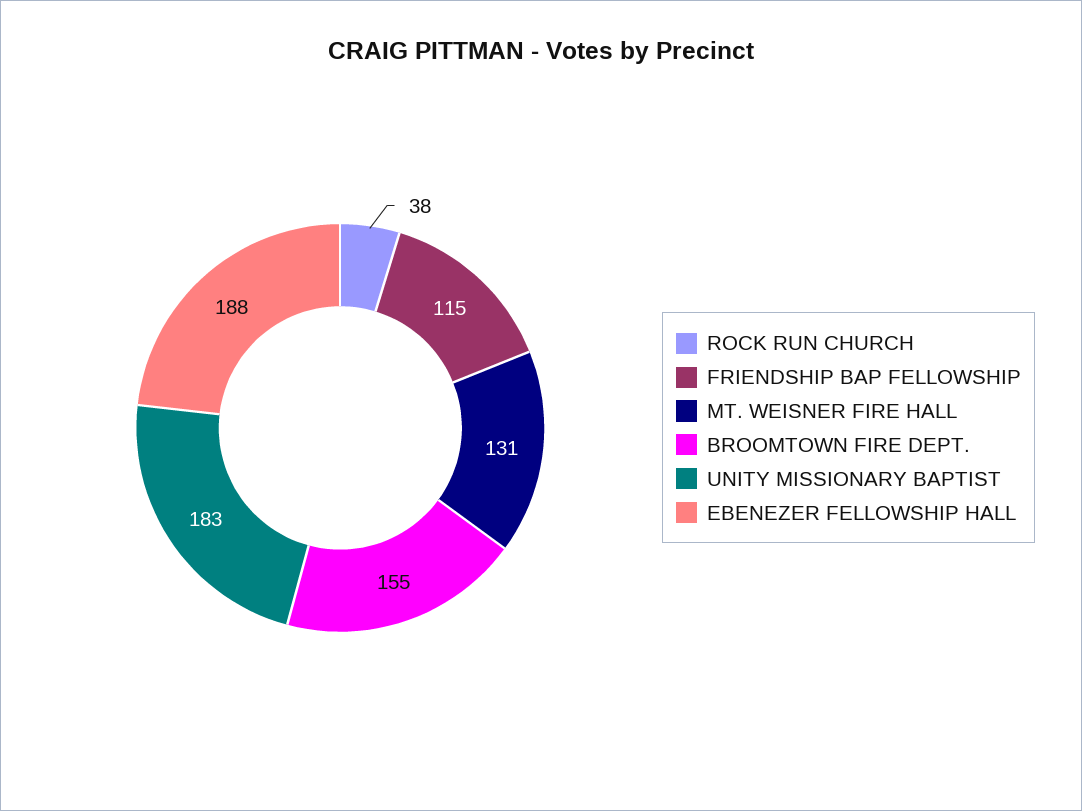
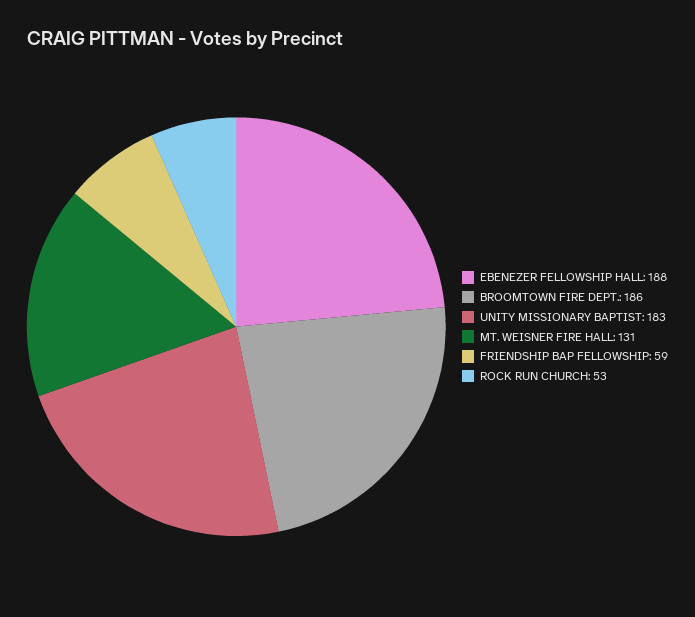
  {
-   "ROCK RUN CHURCH": 38,
+   "ROCK RUN CHURCH": 53,
-   "FRIENDSHIP BAP FELLOWSHIP": 115,
+   "FRIENDSHIP BAP FELLOWSHIP": 59,
    "MT. WEISNER FIRE HALL": 131,
-   "BROOMTOWN FIRE DEPT.": 155,
+   "BROOMTOWN FIRE DEPT.": 186,
    "UNITY MISSIONARY BAPTIST": 183,
    "EBENEZER FELLOWSHIP HALL": 188
  }

